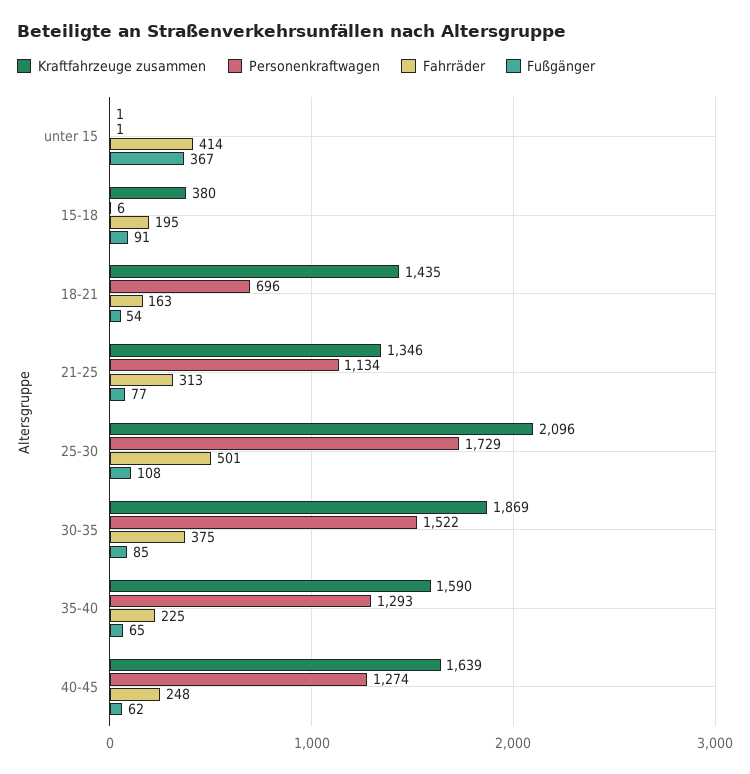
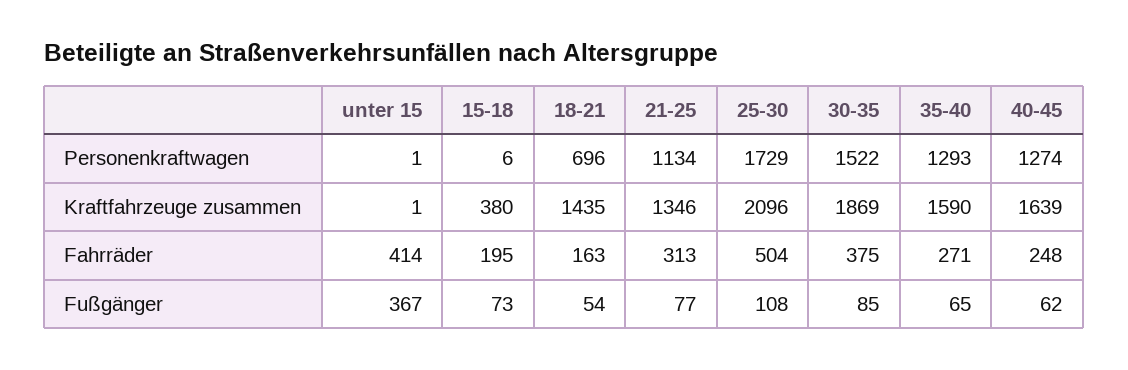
  {
    "Kraftfahrzeuge zusammen": {
      "unter 15": 1,
      "15-18": 380,
      "18-21": 1435,
      "21-25": 1346,
      "25-30": 2096,
      "30-35": 1869,
      "35-40": 1590,
      "40-45": 1639
    },
    "Personenkraftwagen": {
      "unter 15": 1,
      "15-18": 6,
      "18-21": 696,
      "21-25": 1134,
      "25-30": 1729,
      "30-35": 1522,
      "35-40": 1293,
      "40-45": 1274
    },
    "Fahrräder": {
      "unter 15": 414,
      "15-18": 195,
      "18-21": 163,
      "21-25": 313,
-     "25-30": 501,
+     "25-30": 504,
      "30-35": 375,
-     "35-40": 225,
+     "35-40": 271,
      "40-45": 248
    },
    "Fußgänger": {
      "unter 15": 367,
-     "15-18": 91,
+     "15-18": 73,
      "18-21": 54,
      "21-25": 77,
      "25-30": 108,
      "30-35": 85,
      "35-40": 65,
      "40-45": 62
    }
  }

